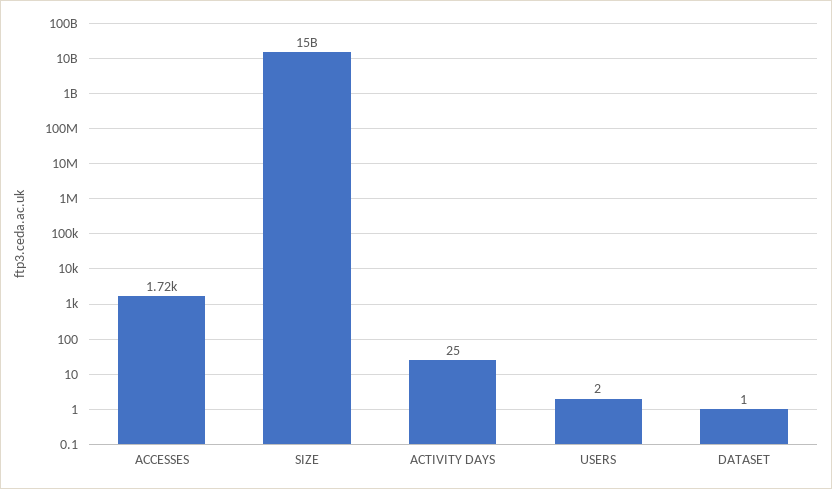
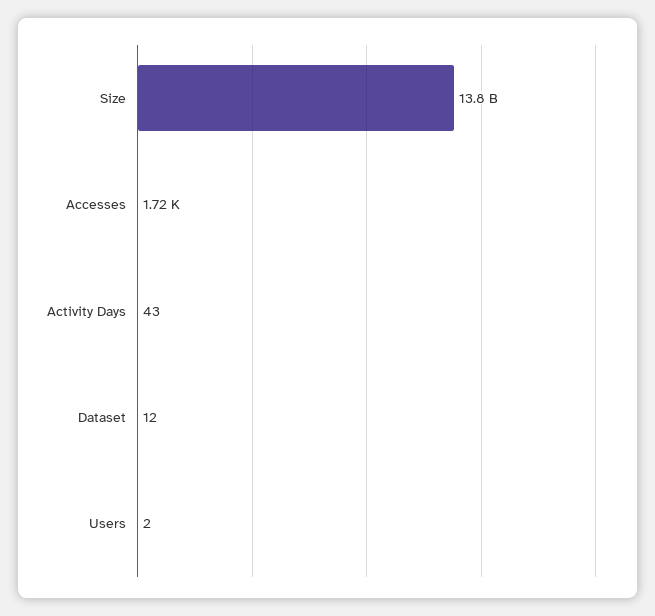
  {
    "ACCESSES": 1720,
-   "SIZE": 15000000000,
+   "SIZE": 13800000000,
-   "ACTIVITY DAYS": 25,
+   "ACTIVITY DAYS": 43,
    "USERS": 2,
-   "DATASET": 1
+   "DATASET": 12
  }

